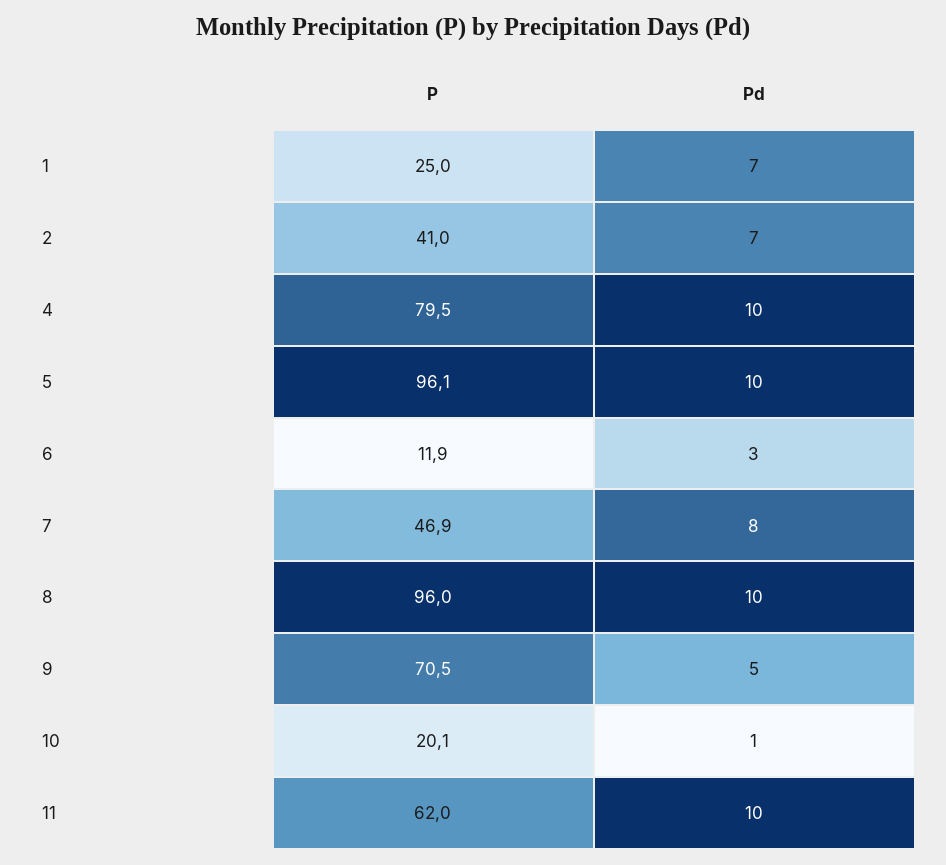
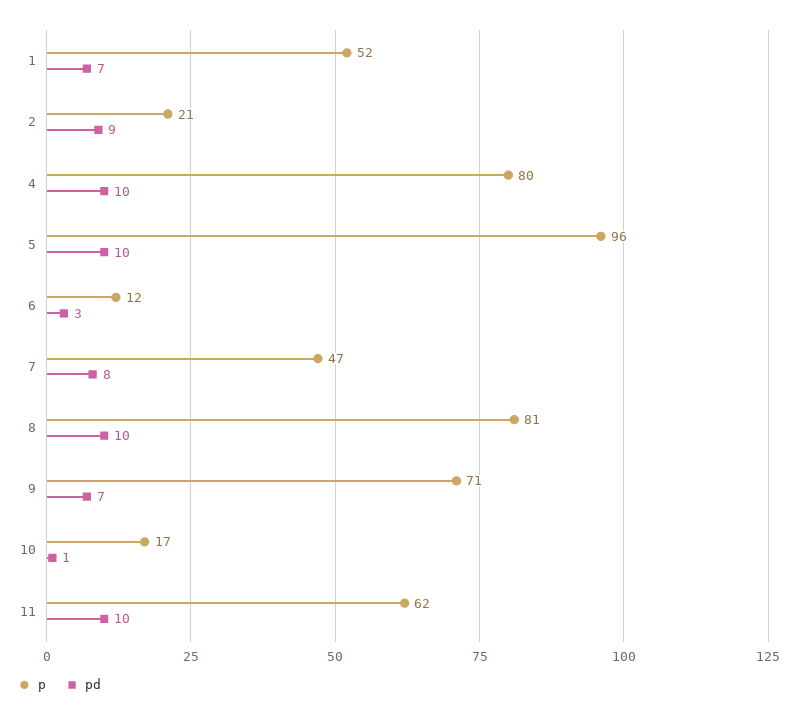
  {
    "P": {
-     "1": 25,
+     "1": 52,
-     "2": 41,
+     "2": 21,
      "4": 79.5,
      "5": 96.1,
      "6": 11.9,
      "7": 46.9,
-     "8": 96,
+     "8": 81,
      "9": 70.5,
-     "10": 20.1,
+     "10": 17,
      "11": 62
    },
    "Pd": {
      "1": 7,
-     "2": 7,
+     "2": 9,
      "4": 10,
      "5": 10,
      "6": 3,
      "7": 8,
      "8": 10,
-     "9": 5,
+     "9": 7,
      "10": 1,
      "11": 10
    }
  }

